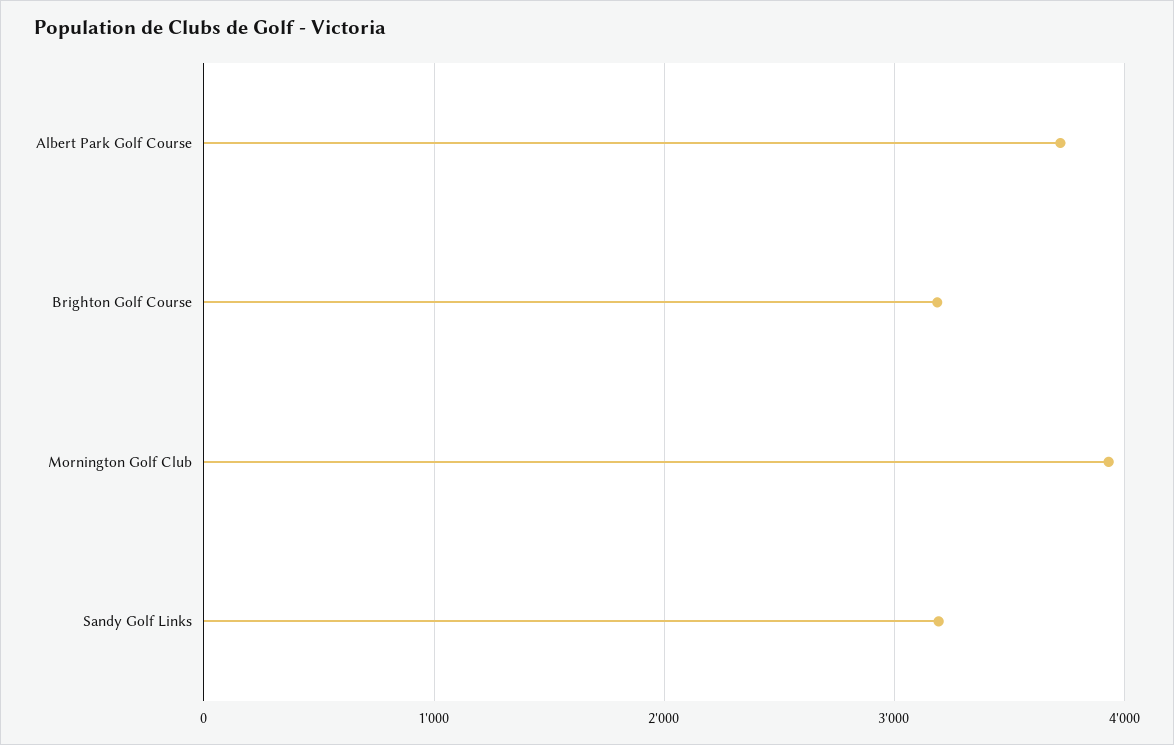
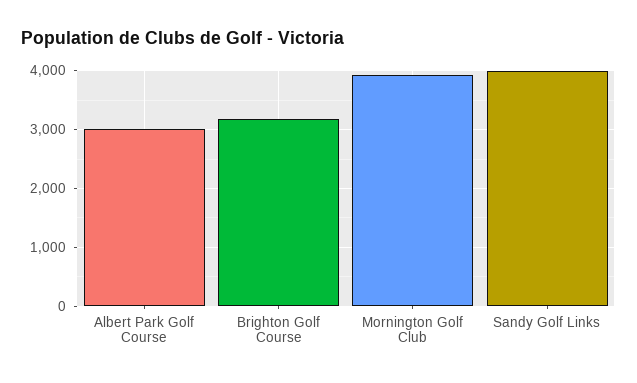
  {
-   "Albert Park Golf Course": 3700,
+   "Albert Park Golf Course": 3000,
    "Brighton Golf Course": 3200,
    "Mornington Golf Club": 3900,
-   "Sandy Golf Links": 3200
+   "Sandy Golf Links": 4000
  }

